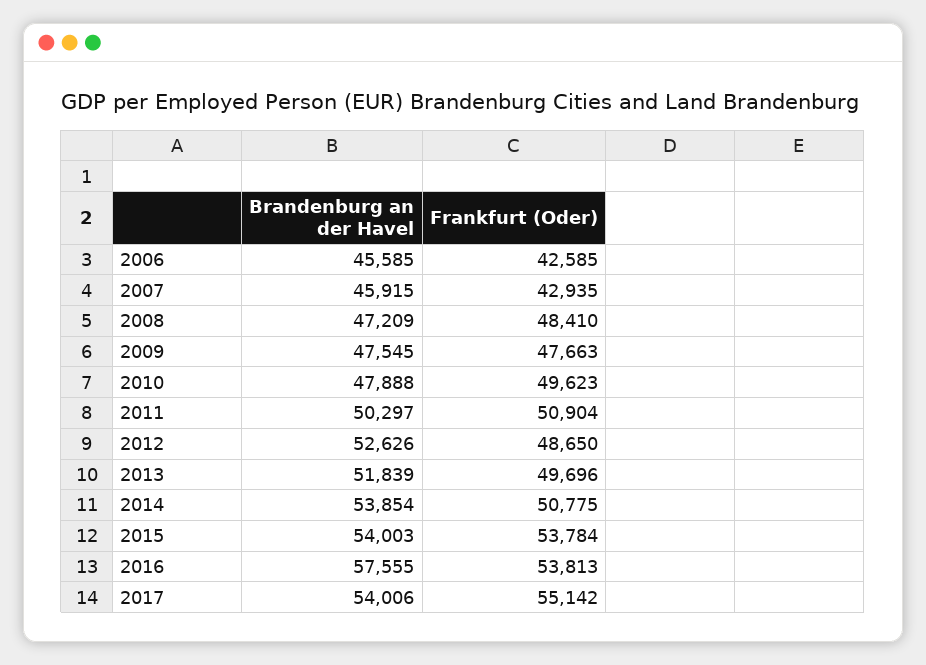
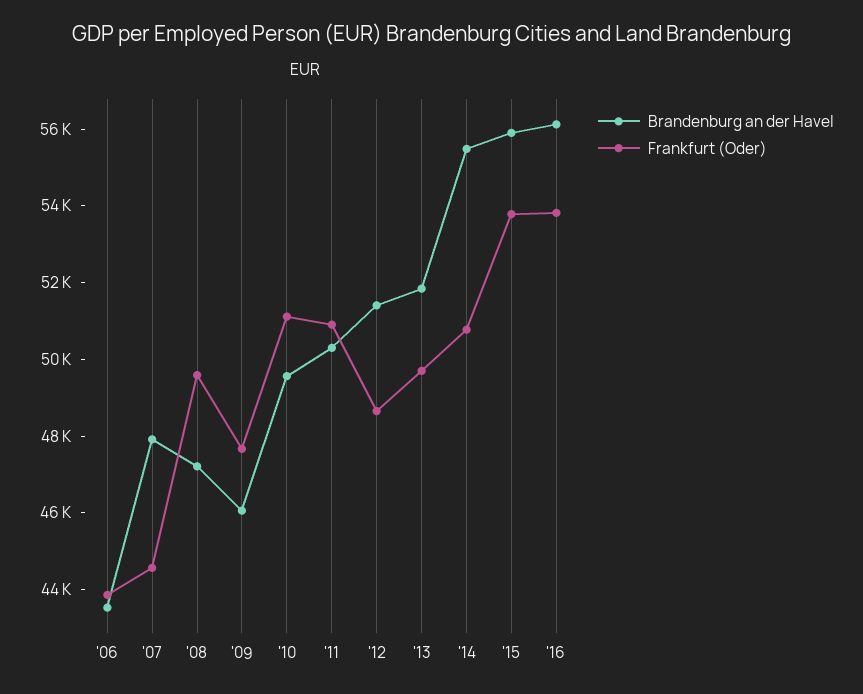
  {
    "Brandenburg an der Havel": {
-     "2006": 45585,
+     "2006": 43500,
-     "2007": 45915,
+     "2007": 48000,
      "2008": 47209,
-     "2009": 47545,
+     "2009": 46000,
-     "2010": 47888,
+     "2010": 49500,
      "2011": 50297,
-     "2012": 52626,
+     "2012": 51500,
      "2013": 51839,
-     "2014": 53854,
+     "2014": 55500,
-     "2015": 54003,
+     "2015": 56000,
-     "2016": 57555,
+     "2016": 56000
-     "2017": 54006
    },
    "Frankfurt (Oder)": {
-     "2006": 42585,
+     "2006": 44000,
-     "2007": 42935,
+     "2007": 44500,
-     "2008": 48410,
+     "2008": 49500,
      "2009": 47663,
-     "2010": 49623,
+     "2010": 51000,
      "2011": 50904,
      "2012": 48650,
      "2013": 49696,
      "2014": 50775,
      "2015": 53784,
-     "2016": 53813,
+     "2016": 53813
-     "2017": 55142
    }
  }

